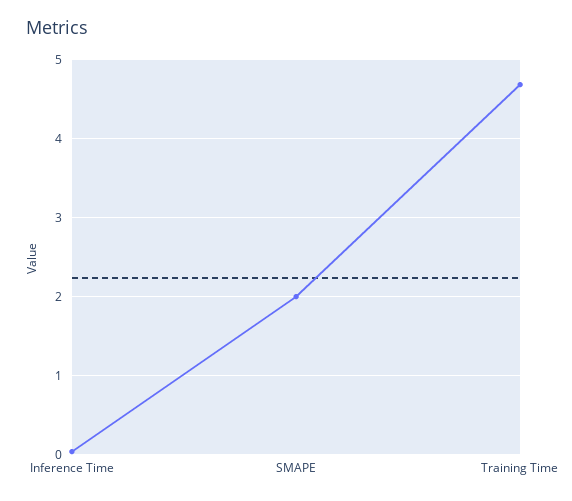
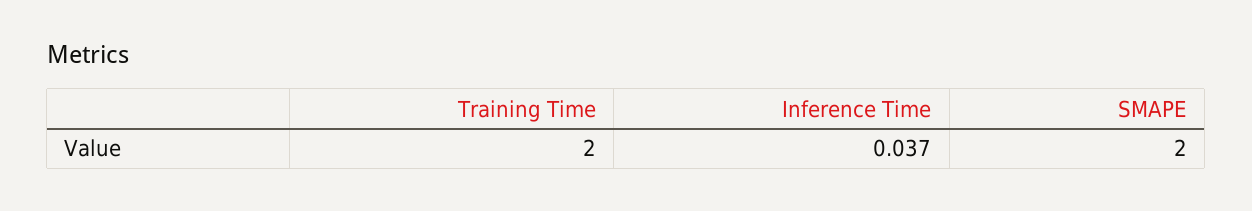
  {
    "Inference Time": 0.037,
    "SMAPE": 2,
-   "Training Time": 4.7
+   "Training Time": 2
  }

